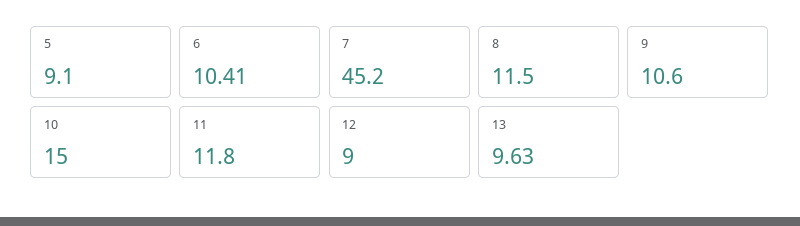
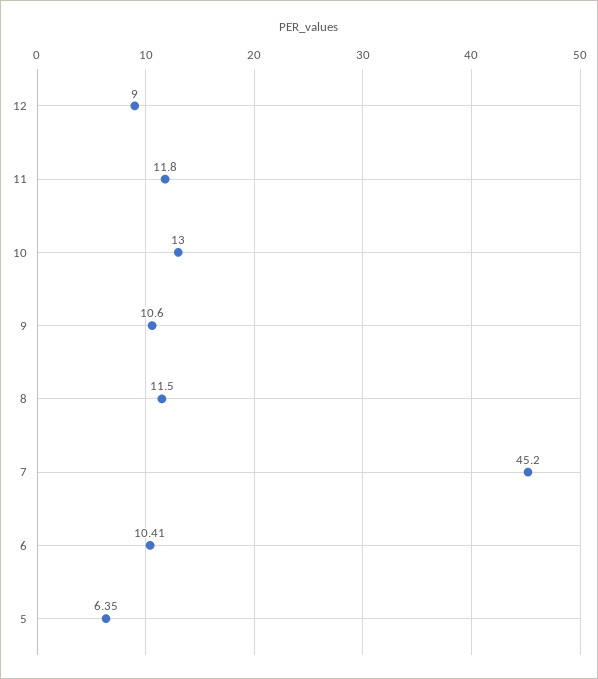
  {
-   "5": 9.1,
+   "5": 6.35,
    "6": 10.41,
    "7": 45.2,
    "8": 11.5,
    "9": 10.6,
-   "10": 15,
+   "10": 13,
    "11": 11.8,
-   "12": 9,
+   "12": 9
-   "13": 9.63
  }

